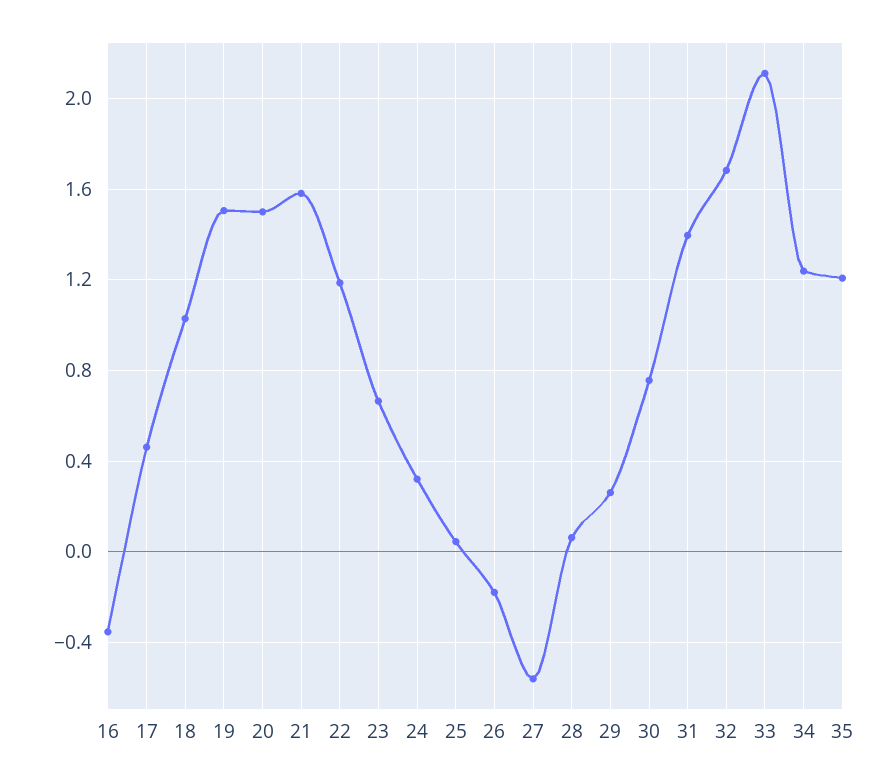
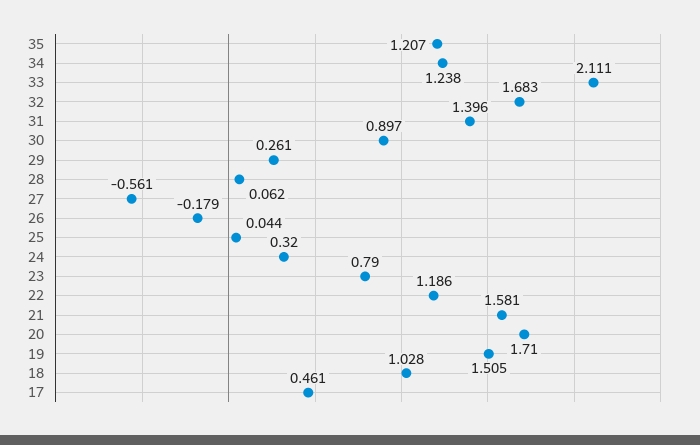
  {
-   "16": -0.35,
    "17": 0.461,
    "18": 1.028,
    "19": 1.505,
-   "20": 1.5,
+   "20": 1.71,
    "21": 1.581,
    "22": 1.186,
-   "23": 0.65,
+   "23": 0.79,
    "24": 0.32,
    "25": 0.044,
    "26": -0.179,
    "27": -0.561,
    "28": 0.062,
    "29": 0.261,
-   "30": 0.75,
+   "30": 0.897,
    "31": 1.396,
    "32": 1.683,
    "33": 2.111,
    "34": 1.238,
    "35": 1.207
  }

